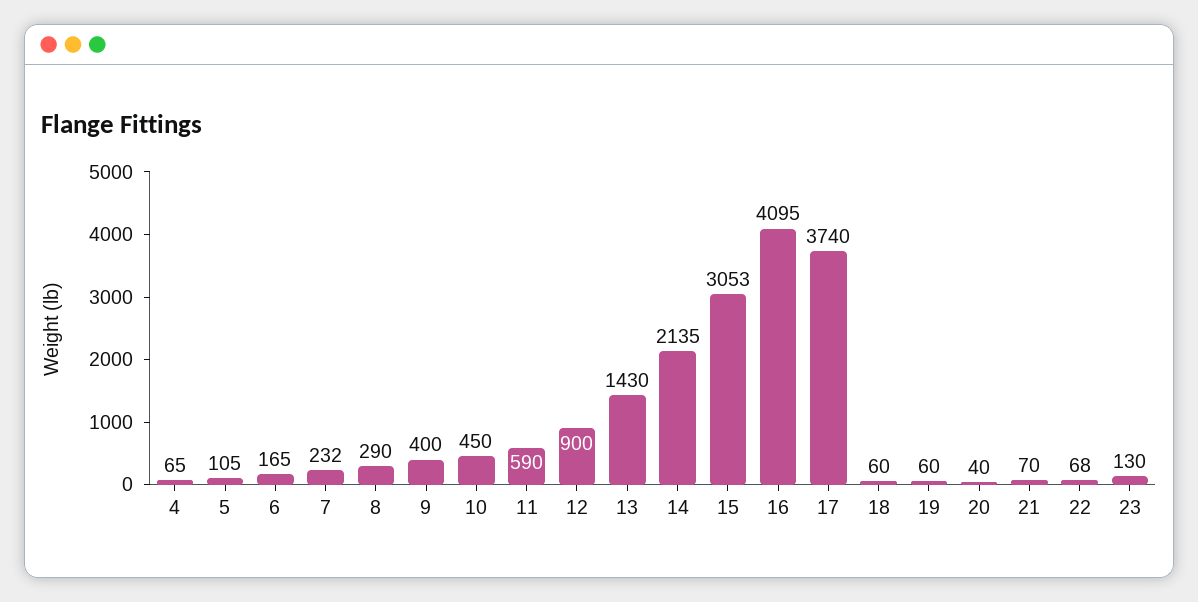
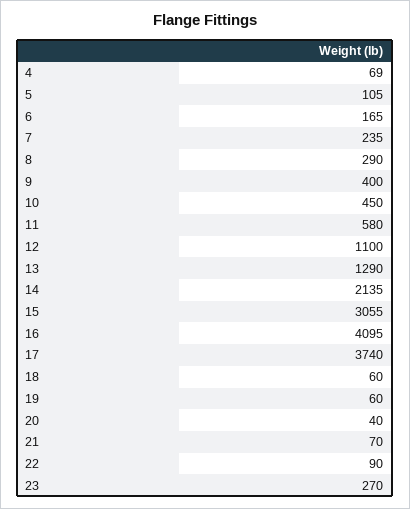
  {
-   "4": 65,
+   "4": 69,
    "5": 105,
    "6": 165,
-   "7": 232,
+   "7": 235,
    "8": 290,
    "9": 400,
    "10": 450,
-   "11": 590,
+   "11": 580,
-   "12": 900,
+   "12": 1100,
-   "13": 1430,
+   "13": 1290,
    "14": 2135,
-   "15": 3053,
+   "15": 3055,
    "16": 4095,
    "17": 3740,
    "18": 60,
    "19": 60,
    "20": 40,
    "21": 70,
-   "22": 68,
+   "22": 90,
-   "23": 130
+   "23": 270
  }

